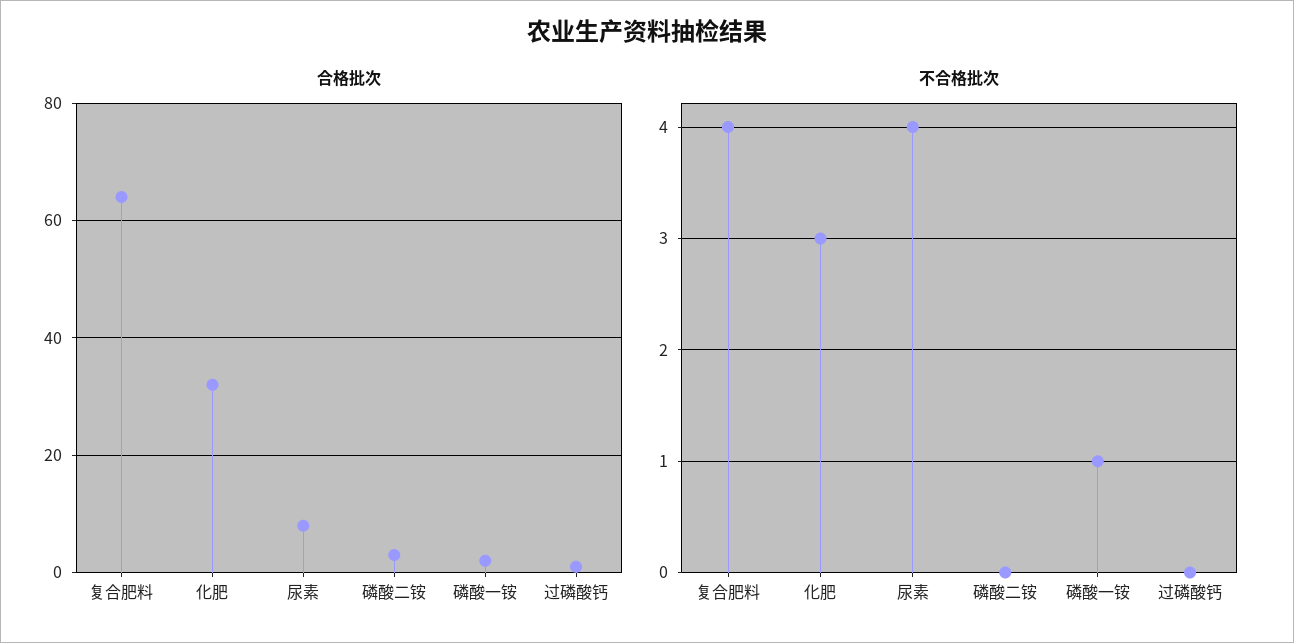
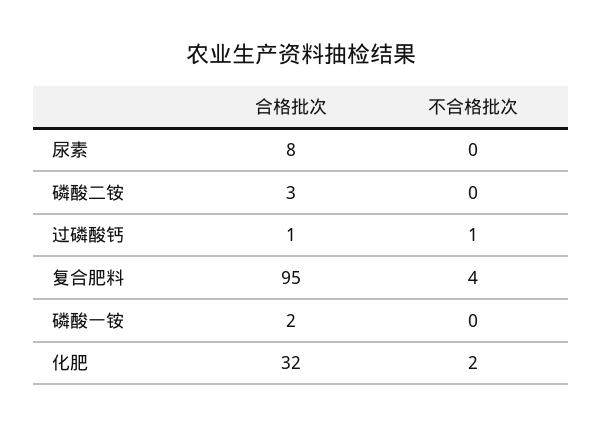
  {
    "合格批次": {
-     "复合肥料": 65,
+     "复合肥料": 95,
      "化肥": 32,
      "尿素": 8,
      "磷酸二铵": 3,
      "磷酸一铵": 2,
      "过磷酸钙": 1
    },
    "不合格批次": {
      "复合肥料": 4,
-     "化肥": 3,
+     "化肥": 2,
-     "尿素": 4,
+     "尿素": 0,
      "磷酸二铵": 0,
-     "磷酸一铵": 1,
+     "磷酸一铵": 0,
-     "过磷酸钙": 0
+     "过磷酸钙": 1
    }
  }

